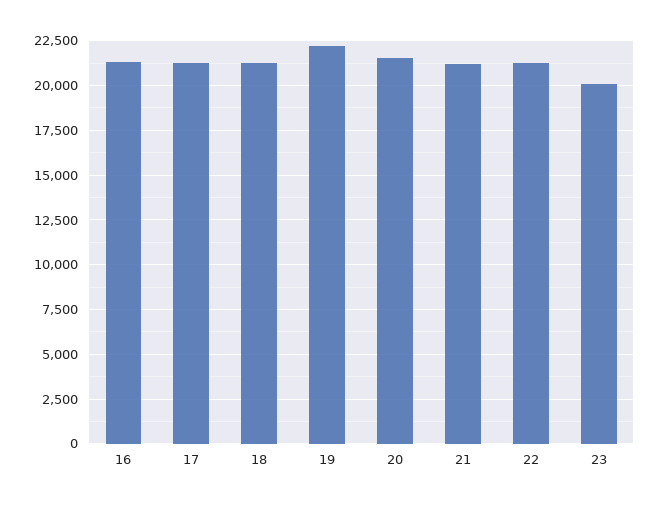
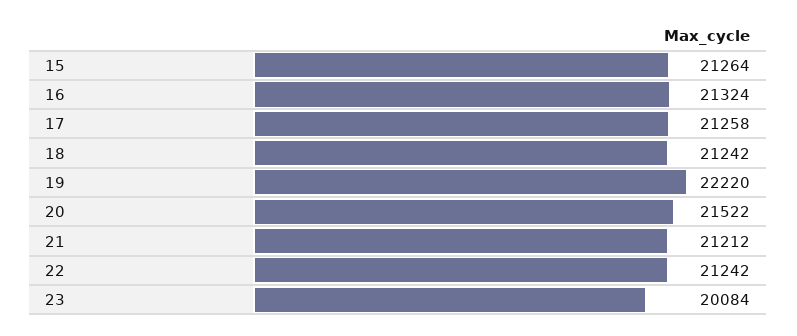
  {
    "16": 21324,
    "17": 21258,
    "18": 21242,
    "19": 22220,
    "20": 21522,
    "21": 21212,
    "22": 21242,
-   "23": 20084
+   "23": 20084,
+   "15": 21264
  }

